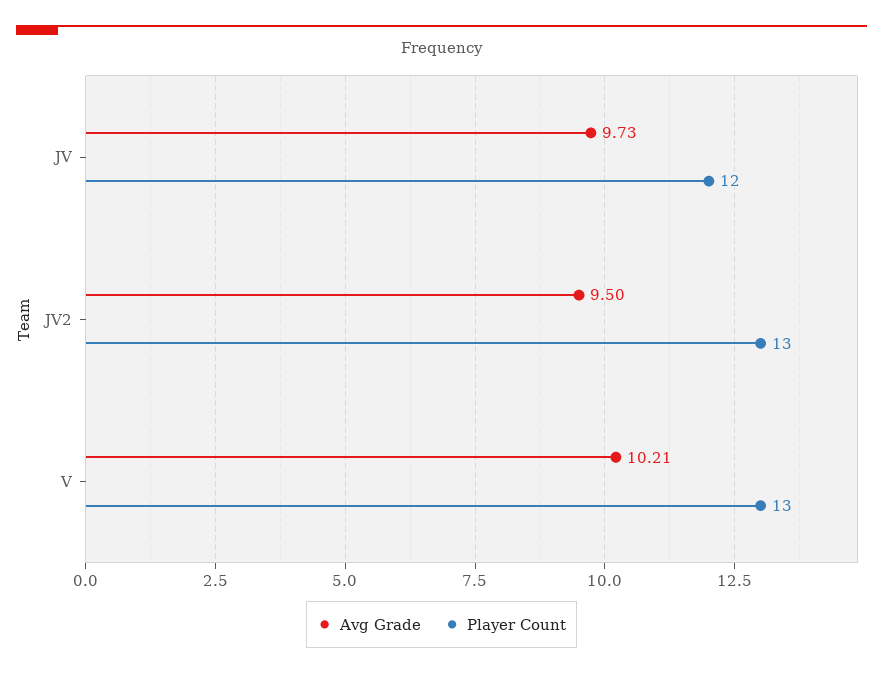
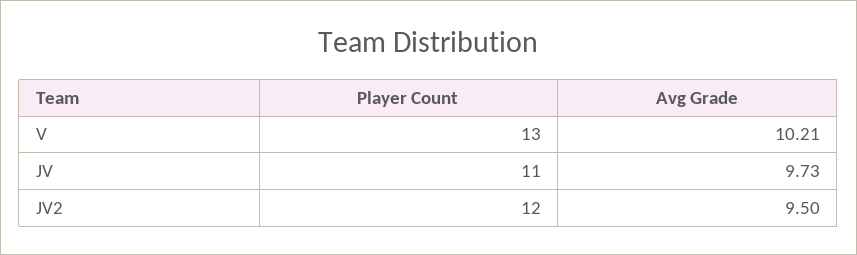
  {
    "Avg Grade": {
      "JV": 9.73,
      "JV2": 9.5,
      "V": 10.21
    },
    "Player Count": {
-     "JV": 12,
+     "JV": 11,
-     "JV2": 13,
+     "JV2": 12,
      "V": 13
    }
  }

